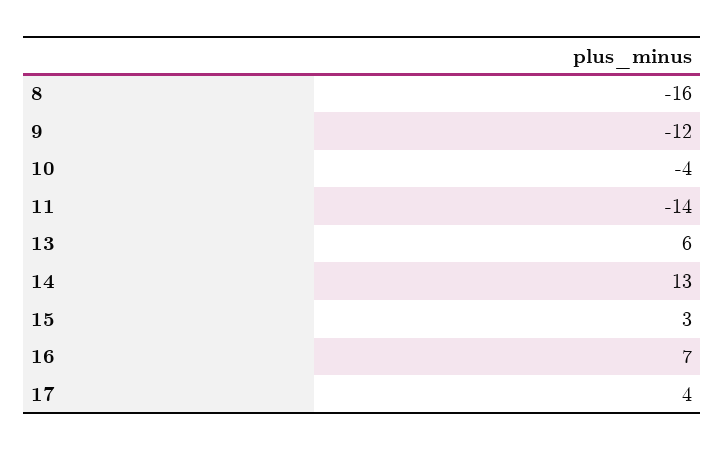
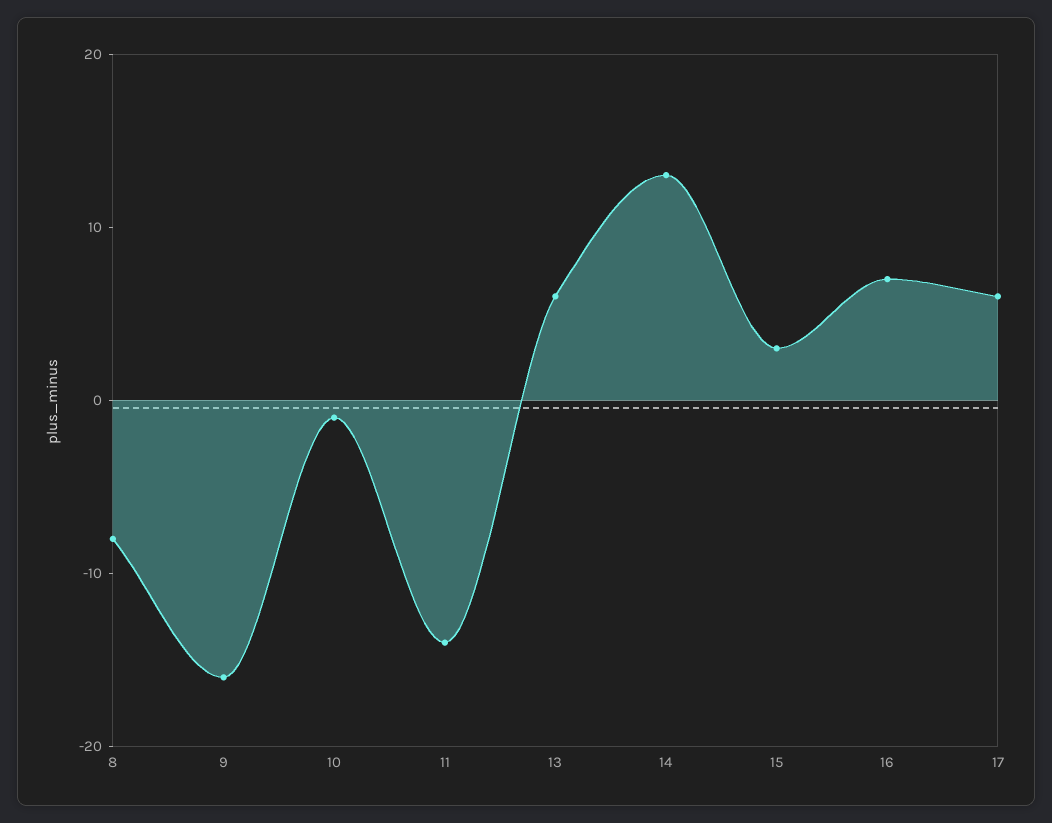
  {
-   "8": -16,
+   "8": -8,
-   "9": -12,
+   "9": -16,
-   "10": -4,
+   "10": -1,
    "11": -14,
    "13": 6,
    "14": 13,
    "15": 3,
    "16": 7,
-   "17": 4
+   "17": 6
  }

